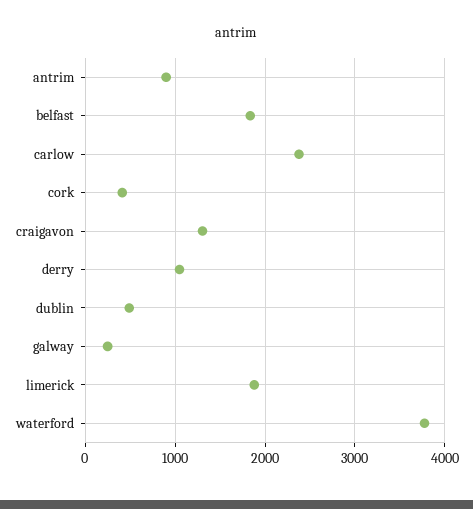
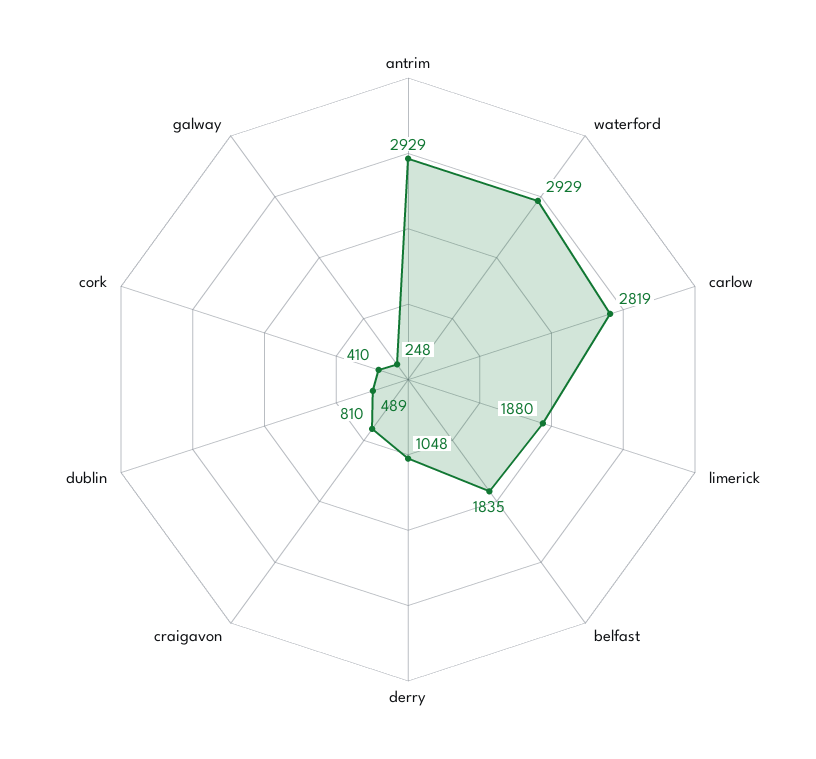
  {
-   "antrim": 900,
+   "antrim": 2929,
    "belfast": 1835,
-   "carlow": 2400,
+   "carlow": 2819,
    "cork": 410,
-   "craigavon": 1300,
+   "craigavon": 810,
    "derry": 1048,
    "dublin": 489,
    "galway": 248,
    "limerick": 1880,
-   "waterford": 3800
+   "waterford": 2929
  }

